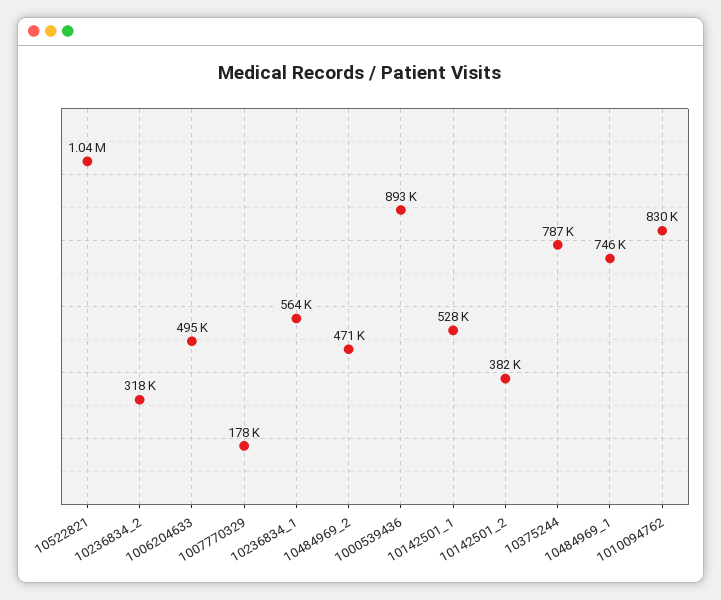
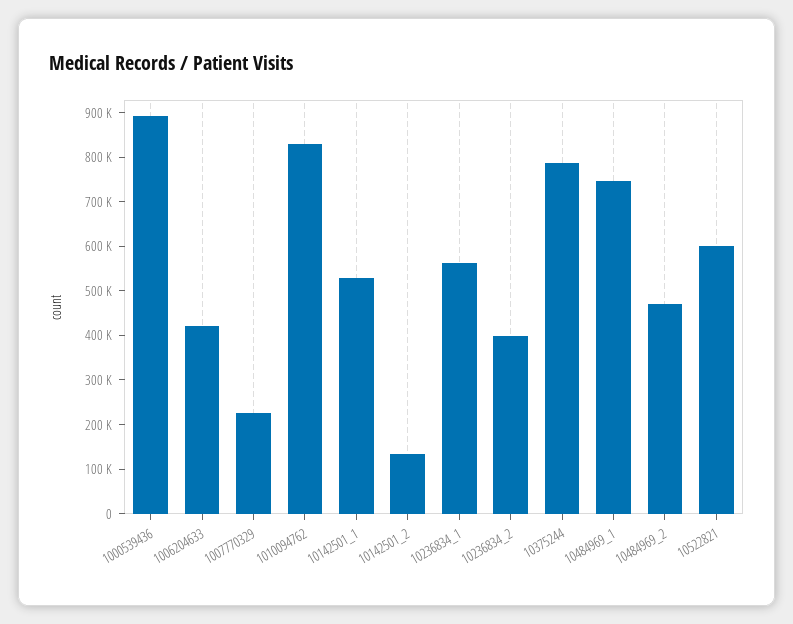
  {
-   "10522821": 1040000,
+   "10522821": 600000,
-   "10236834_2": 318000,
+   "10236834_2": 400000,
-   "1006204633": 495000,
+   "1006204633": 420000,
-   "1007770329": 178000,
+   "1007770329": 220000,
    "10236834_1": 564000,
    "10484969_2": 471000,
    "1000539436": 893000,
    "10142501_1": 528000,
-   "10142501_2": 382000,
+   "10142501_2": 140000,
    "10375244": 787000,
    "10484969_1": 746000,
    "1010094762": 830000
  }

